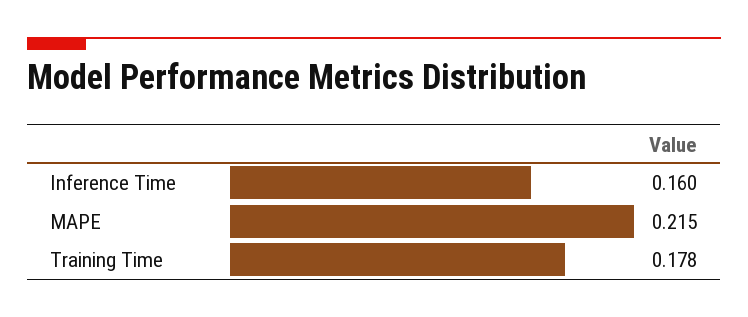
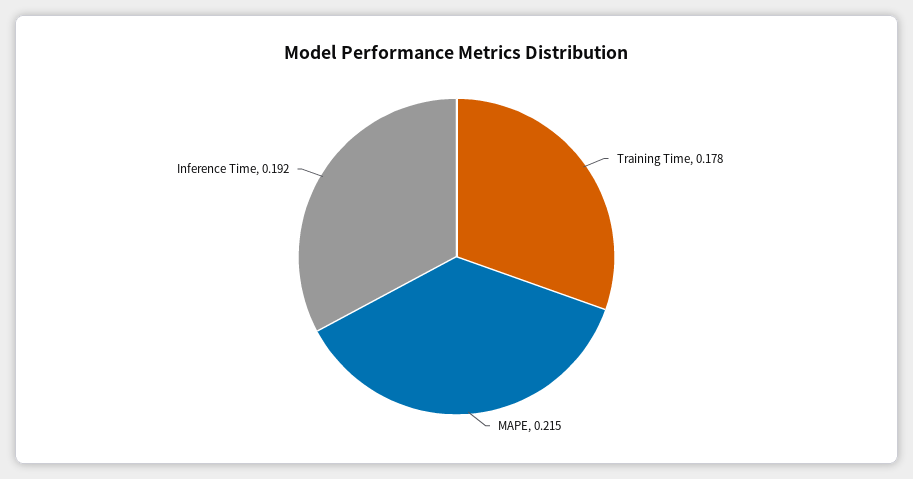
  {
-   "Inference Time": 0.16,
+   "Inference Time": 0.192,
    "MAPE": 0.215,
    "Training Time": 0.178
  }

